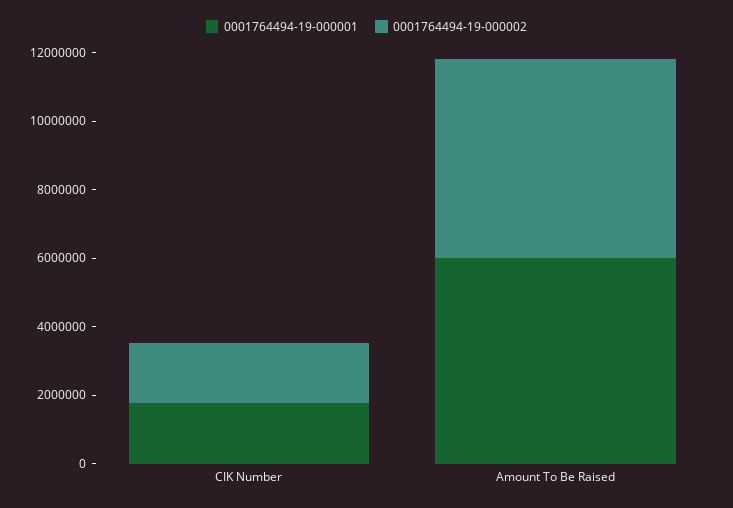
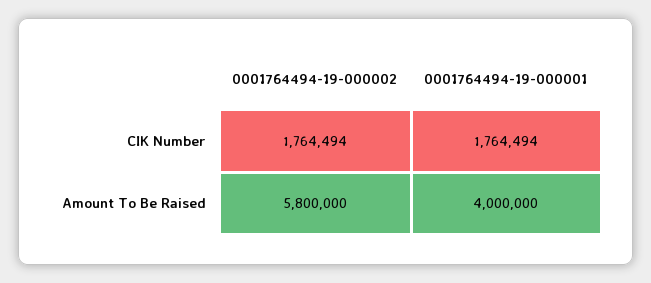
  {
    "0001764494-19-000001": {
      "CIK Number": 1764494,
-     "Amount To Be Raised": 6000000
+     "Amount To Be Raised": 4000000
    },
    "0001764494-19-000002": {
      "CIK Number": 1764494,
      "Amount To Be Raised": 5800000
    }
  }

